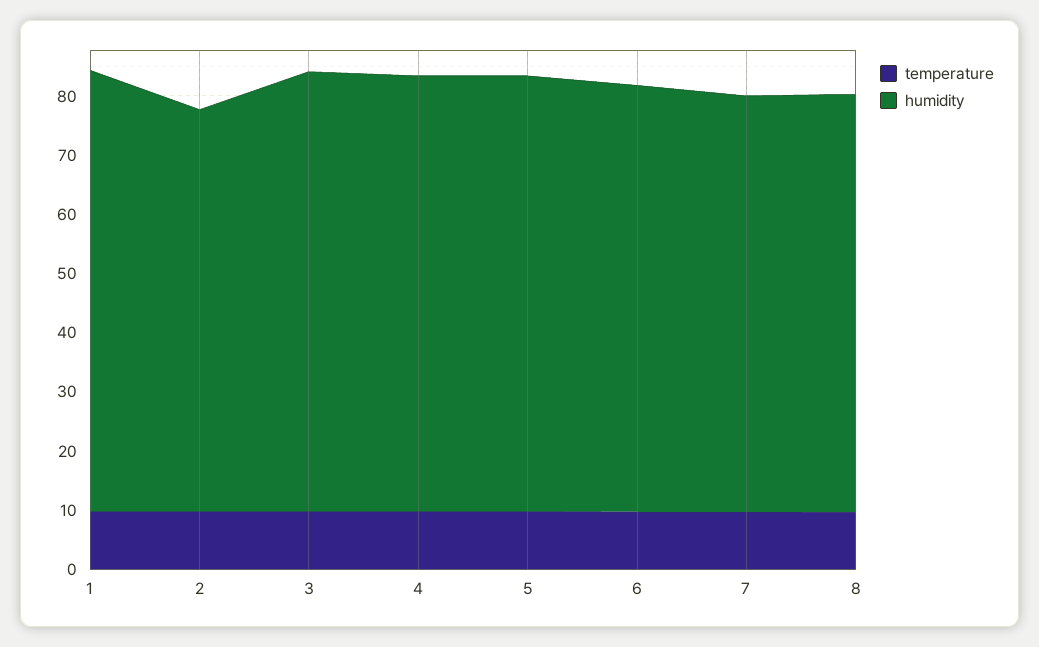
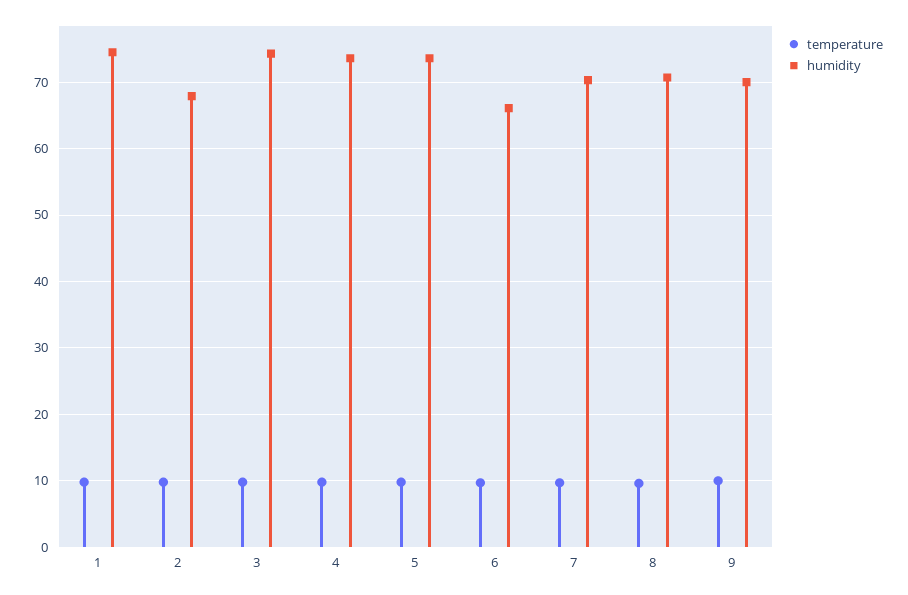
  {
    "temperature": {
      "1": 10,
      "2": 10,
      "3": 10,
      "4": 10,
      "5": 10,
      "6": 10,
      "7": 10,
-     "8": 10
+     "8": 10,
+     "9": 10
    },
    "humidity": {
      "1": 75,
      "2": 68,
      "3": 74,
      "4": 74,
      "5": 74,
-     "6": 72,
+     "6": 66,
      "7": 70,
-     "8": 71
+     "8": 71,
+     "9": 70
    }
  }

